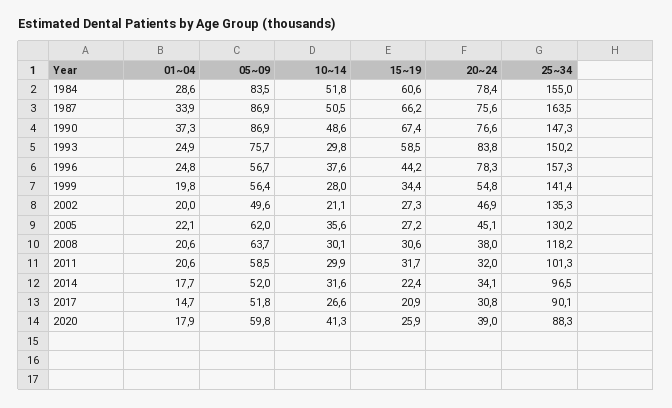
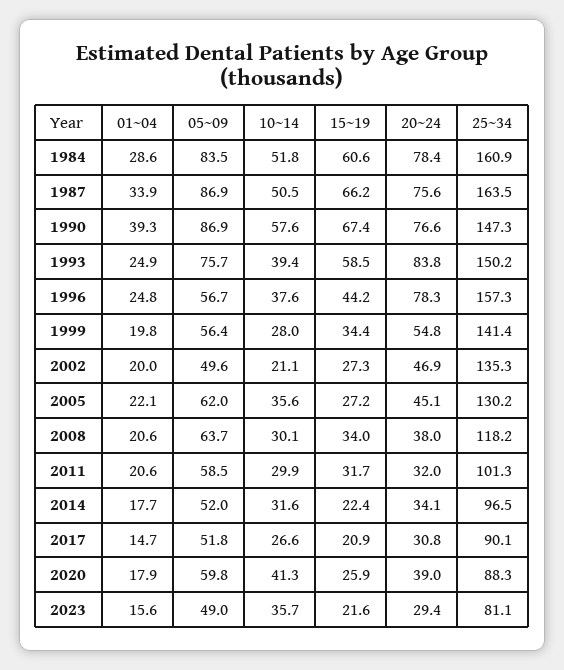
  {
    "01~04": {
      "1984": 28.6,
      "1987": 33.9,
-     "1990": 37.3,
+     "1990": 39.3,
      "1993": 24.9,
      "1996": 24.8,
      "1999": 19.8,
      "2002": 20,
      "2005": 22.1,
      "2008": 20.6,
      "2011": 20.6,
      "2014": 17.7,
      "2017": 14.7,
-     "2020": 17.9
+     "2020": 17.9,
+     "2023": 15.6
    },
    "05~09": {
      "1984": 83.5,
      "1987": 86.9,
      "1990": 86.9,
      "1993": 75.7,
      "1996": 56.7,
      "1999": 56.4,
      "2002": 49.6,
      "2005": 62,
      "2008": 63.7,
      "2011": 58.5,
      "2014": 52,
      "2017": 51.8,
-     "2020": 59.8
+     "2020": 59.8,
+     "2023": 49
    },
    "10~14": {
      "1984": 51.8,
      "1987": 50.5,
-     "1990": 48.6,
+     "1990": 57.6,
-     "1993": 29.8,
+     "1993": 39.4,
      "1996": 37.6,
      "1999": 28,
      "2002": 21.1,
      "2005": 35.6,
      "2008": 30.1,
      "2011": 29.9,
      "2014": 31.6,
      "2017": 26.6,
-     "2020": 41.3
+     "2020": 41.3,
+     "2023": 35.7
    },
    "15~19": {
      "1984": 60.6,
      "1987": 66.2,
      "1990": 67.4,
      "1993": 58.5,
      "1996": 44.2,
      "1999": 34.4,
      "2002": 27.3,
      "2005": 27.2,
-     "2008": 30.6,
+     "2008": 34,
      "2011": 31.7,
      "2014": 22.4,
      "2017": 20.9,
-     "2020": 25.9
+     "2020": 25.9,
+     "2023": 21.6
    },
    "20~24": {
      "1984": 78.4,
      "1987": 75.6,
      "1990": 76.6,
      "1993": 83.8,
      "1996": 78.3,
      "1999": 54.8,
      "2002": 46.9,
      "2005": 45.1,
      "2008": 38,
      "2011": 32,
      "2014": 34.1,
      "2017": 30.8,
-     "2020": 39
+     "2020": 39,
+     "2023": 29.4
    },
    "25~34": {
-     "1984": 155,
+     "1984": 160.9,
      "1987": 163.5,
      "1990": 147.3,
      "1993": 150.2,
      "1996": 157.3,
      "1999": 141.4,
      "2002": 135.3,
      "2005": 130.2,
      "2008": 118.2,
      "2011": 101.3,
      "2014": 96.5,
      "2017": 90.1,
-     "2020": 88.3
+     "2020": 88.3,
+     "2023": 81.1
    }
  }

